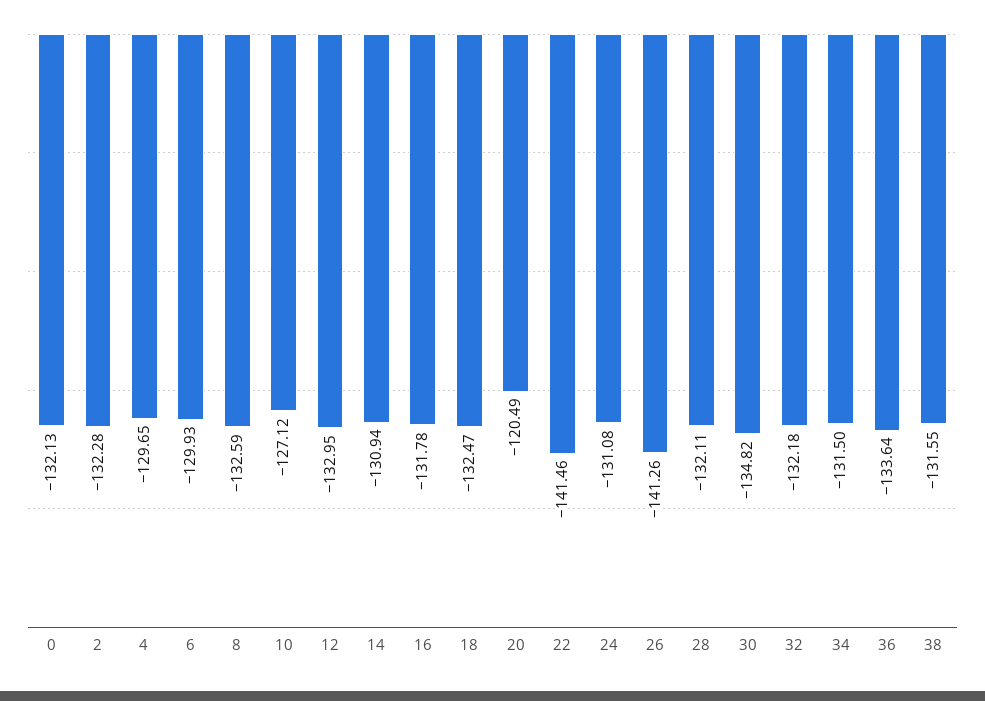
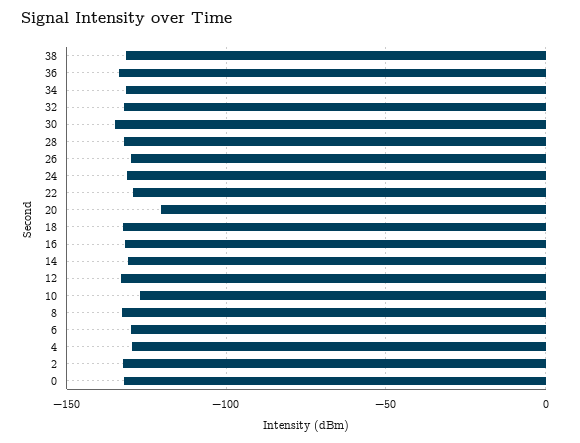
  {
    "0": -132.13,
    "2": -132.28,
    "4": -129.65,
    "6": -129.93,
    "8": -132.59,
    "10": -127.12,
    "12": -132.95,
    "14": -130.94,
    "16": -131.78,
    "18": -132.47,
    "20": -120.49,
-   "22": -141.46,
+   "22": -130,
    "24": -131.08,
-   "26": -141.26,
+   "26": -130,
    "28": -132.11,
    "30": -134.82,
    "32": -132.18,
    "34": -131.5,
    "36": -133.64,
    "38": -131.55
  }

